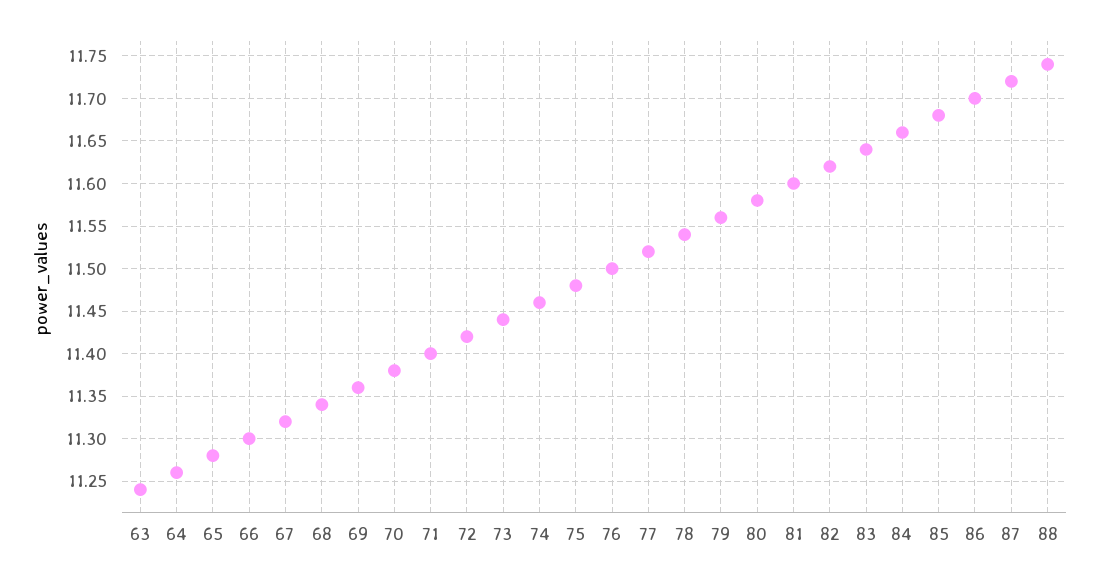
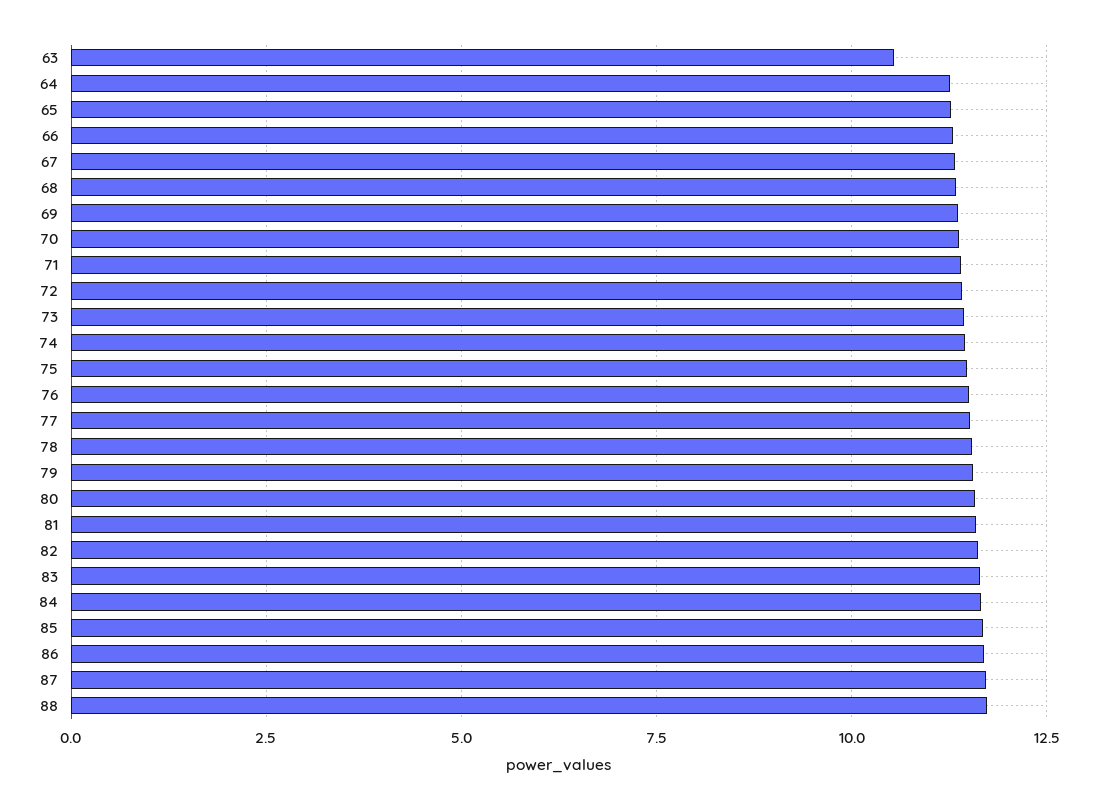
  {
-   "63": 11.24,
+   "63": 10.5,
    "64": 11.26,
    "65": 11.28,
    "66": 11.3,
    "67": 11.32,
    "68": 11.34,
    "69": 11.36,
    "70": 11.38,
    "71": 11.4,
    "72": 11.42,
    "73": 11.44,
    "74": 11.46,
    "75": 11.48,
    "76": 11.5,
    "77": 11.52,
    "78": 11.54,
    "79": 11.56,
    "80": 11.58,
    "81": 11.6,
    "82": 11.62,
    "83": 11.64,
    "84": 11.66,
    "85": 11.68,
    "86": 11.7,
    "87": 11.72,
    "88": 11.74
  }

